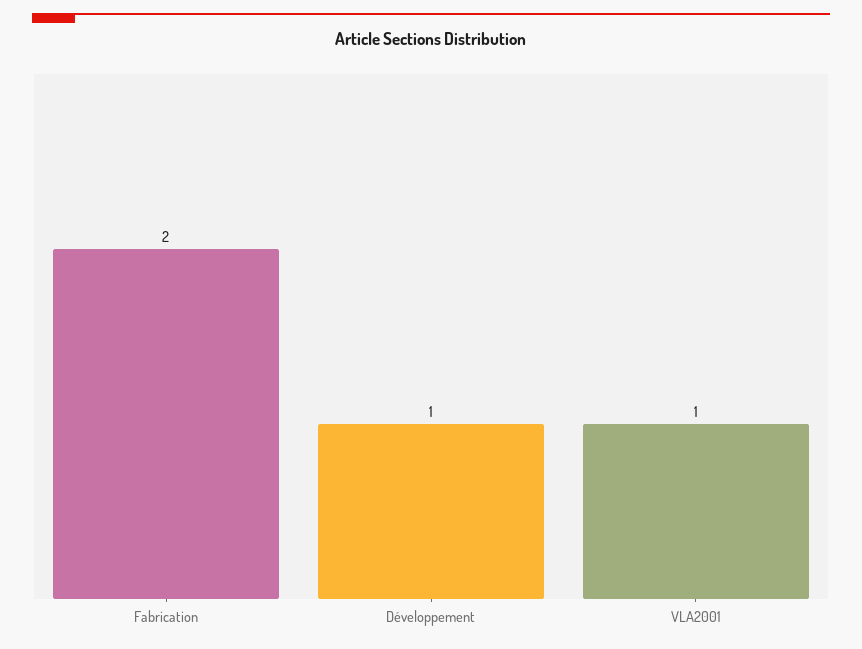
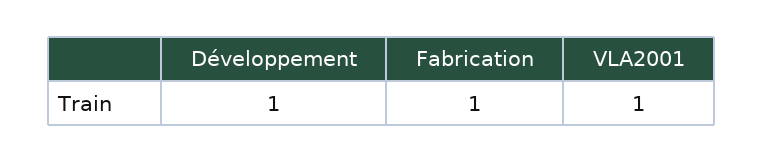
  {
-   "Fabrication": 2,
+   "Fabrication": 1,
    "Développement": 1,
    "VLA2001": 1
  }

